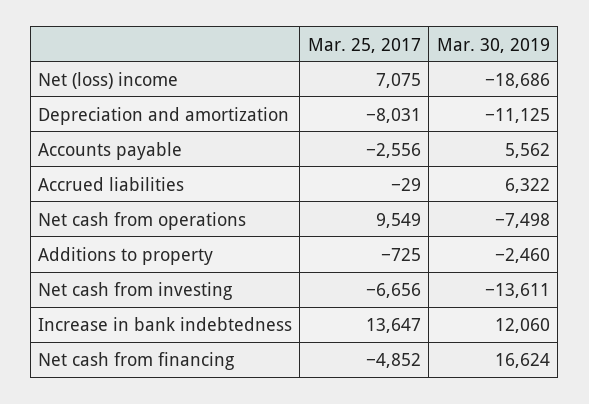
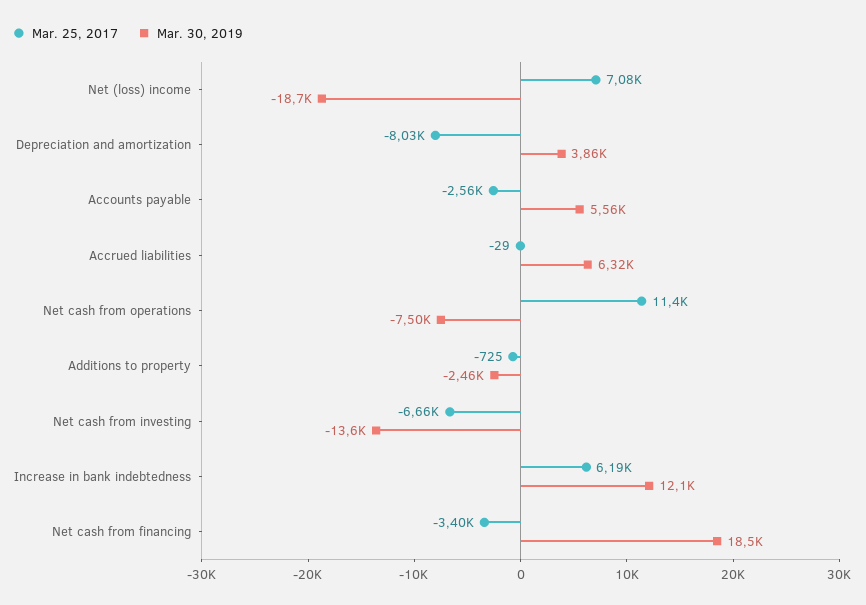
  {
    "Mar. 25, 2017": {
      "Net (loss) income": 7075,
      "Depreciation and amortization": -8031,
      "Accounts payable": -2556,
      "Accrued liabilities": -29,
-     "Net cash from operations": 9549,
+     "Net cash from operations": 11400,
      "Additions to property": -725,
      "Net cash from investing": -6656,
-     "Increase in bank indebtedness": 13647,
+     "Increase in bank indebtedness": 6190,
-     "Net cash from financing": -4852
+     "Net cash from financing": -3400
    },
    "Mar. 30, 2019": {
      "Net (loss) income": -18686,
-     "Depreciation and amortization": -11125,
+     "Depreciation and amortization": 3860,
      "Accounts payable": 5562,
      "Accrued liabilities": 6322,
      "Net cash from operations": -7498,
      "Additions to property": -2460,
      "Net cash from investing": -13611,
      "Increase in bank indebtedness": 12060,
-     "Net cash from financing": 16624
+     "Net cash from financing": 18500
    }
  }

